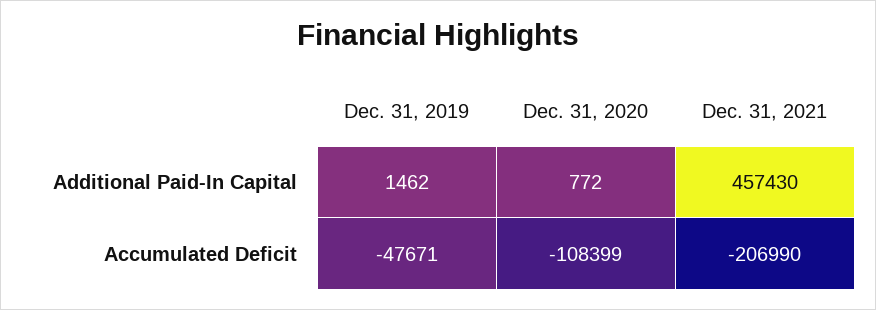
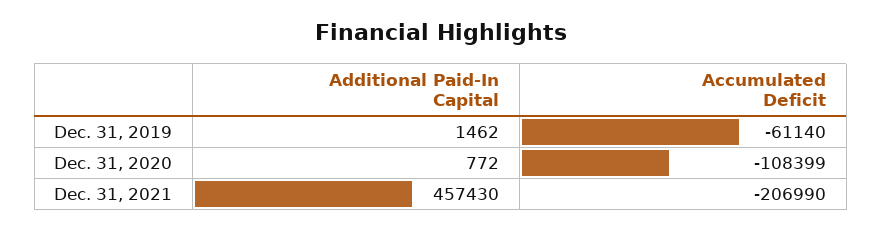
  {
    "Dec. 31, 2019": {
      "Additional Paid-In Capital": 1462,
-     "Accumulated Deficit": -47671
+     "Accumulated Deficit": -61140
    },
    "Dec. 31, 2020": {
      "Additional Paid-In Capital": 772,
      "Accumulated Deficit": -108399
    },
    "Dec. 31, 2021": {
      "Additional Paid-In Capital": 457430,
      "Accumulated Deficit": -206990
    }
  }

